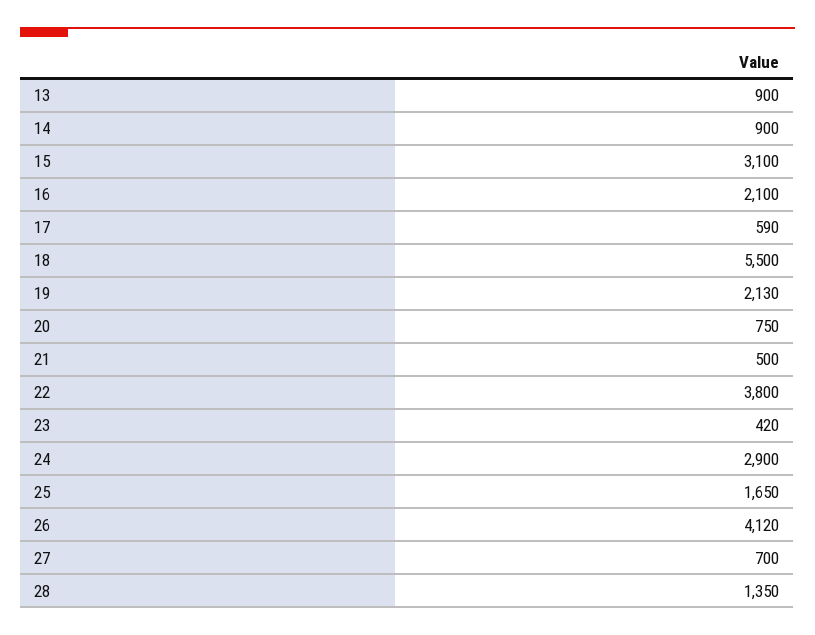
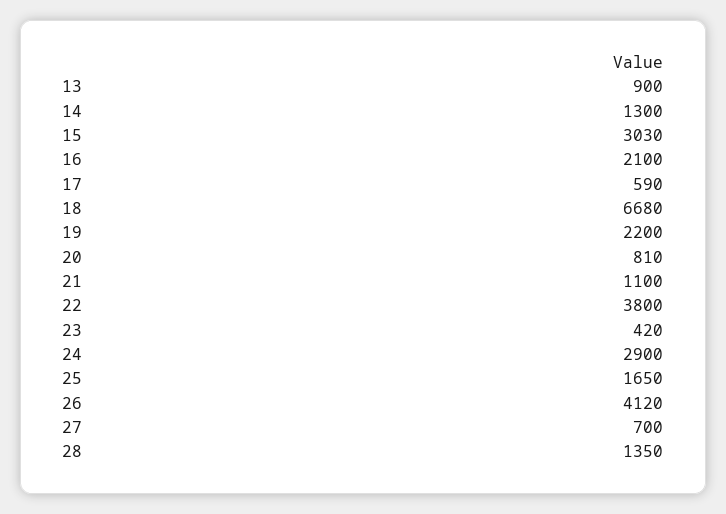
  {
    "13": 900,
-   "14": 900,
+   "14": 1300,
-   "15": 3100,
+   "15": 3030,
    "16": 2100,
    "17": 590,
-   "18": 5500,
+   "18": 6680,
-   "19": 2130,
+   "19": 2200,
-   "20": 750,
+   "20": 810,
-   "21": 500,
+   "21": 1100,
    "22": 3800,
    "23": 420,
    "24": 2900,
    "25": 1650,
    "26": 4120,
    "27": 700,
    "28": 1350
  }

